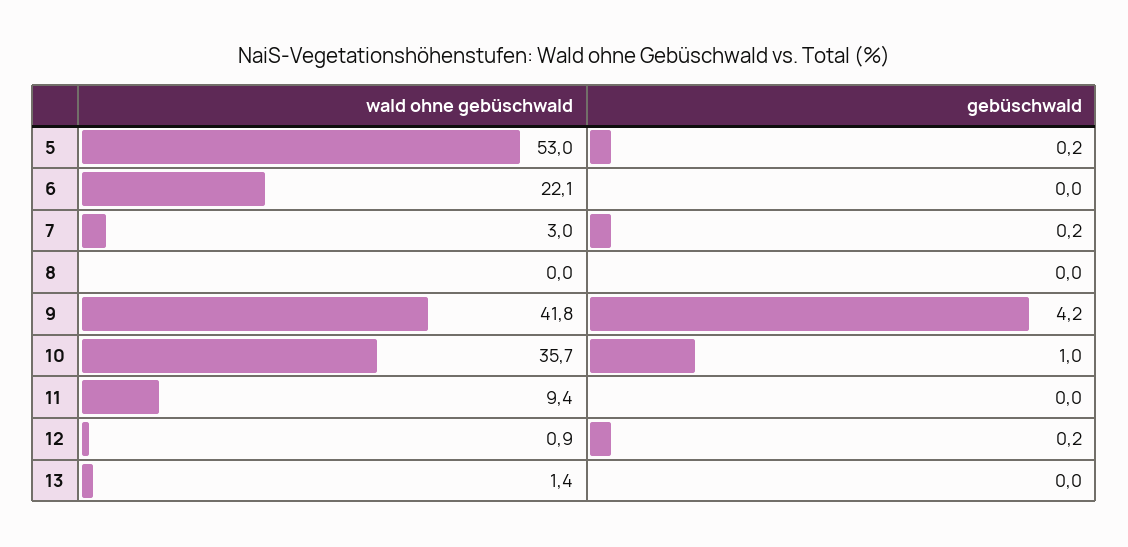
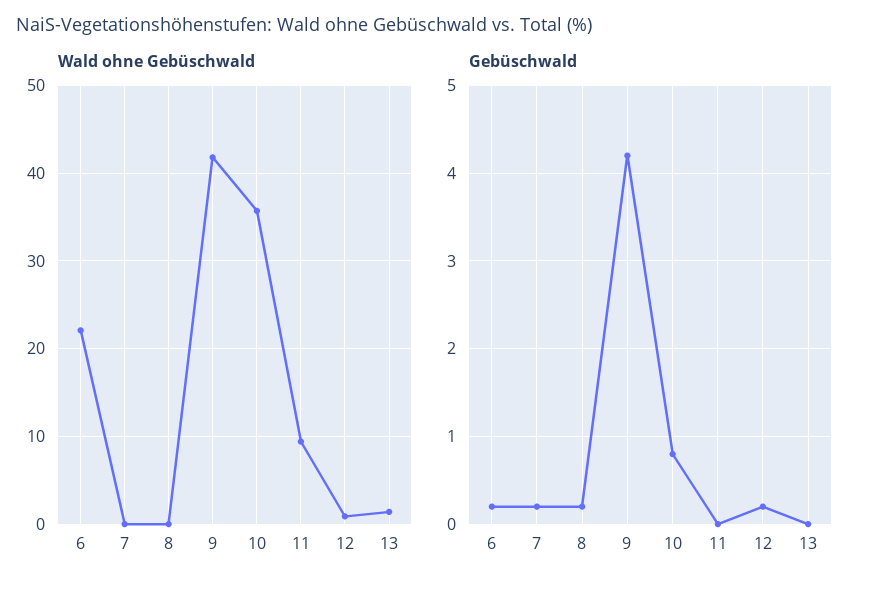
  {
    "wald ohne gebüschwald": {
-     "5": 53,
      "6": 22.1,
-     "7": 3,
+     "7": 0,
      "8": 0,
      "9": 41.8,
      "10": 35.7,
      "11": 9.4,
      "12": 0.9,
      "13": 1.4
    },
    "gebüschwald": {
-     "5": 0.2,
-     "6": 0,
+     "6": 0.2,
      "7": 0.2,
-     "8": 0,
+     "8": 0.2,
      "9": 4.2,
-     "10": 1,
+     "10": 0.8,
      "11": 0,
      "12": 0.2,
      "13": 0
    }
  }

